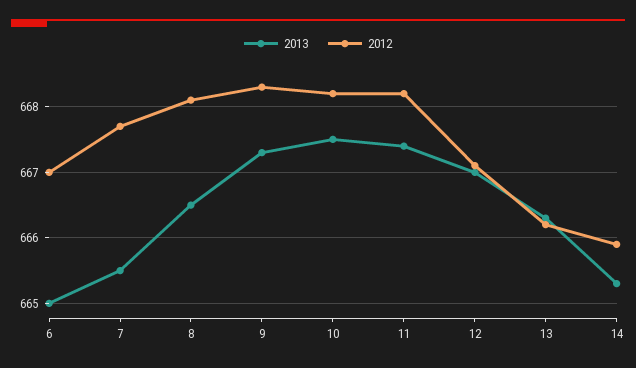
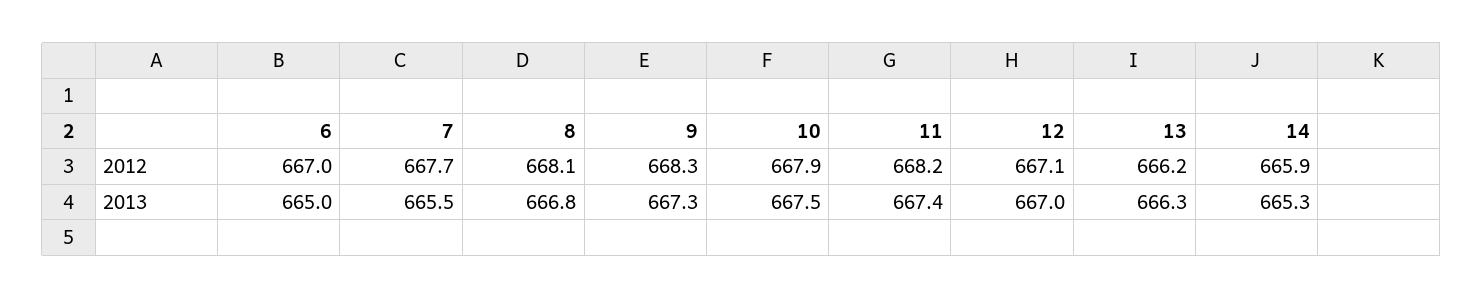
  {
    "2013": {
      "6": 665,
      "7": 665.5,
-     "8": 666.5,
+     "8": 666.8,
      "9": 667.3,
      "10": 667.5,
      "11": 667.4,
      "12": 667,
      "13": 666.3,
      "14": 665.3
    },
    "2012": {
      "6": 667,
      "7": 667.7,
      "8": 668.1,
      "9": 668.3,
-     "10": 668.2,
+     "10": 667.9,
      "11": 668.2,
      "12": 667.1,
      "13": 666.2,
      "14": 665.9
    }
  }

